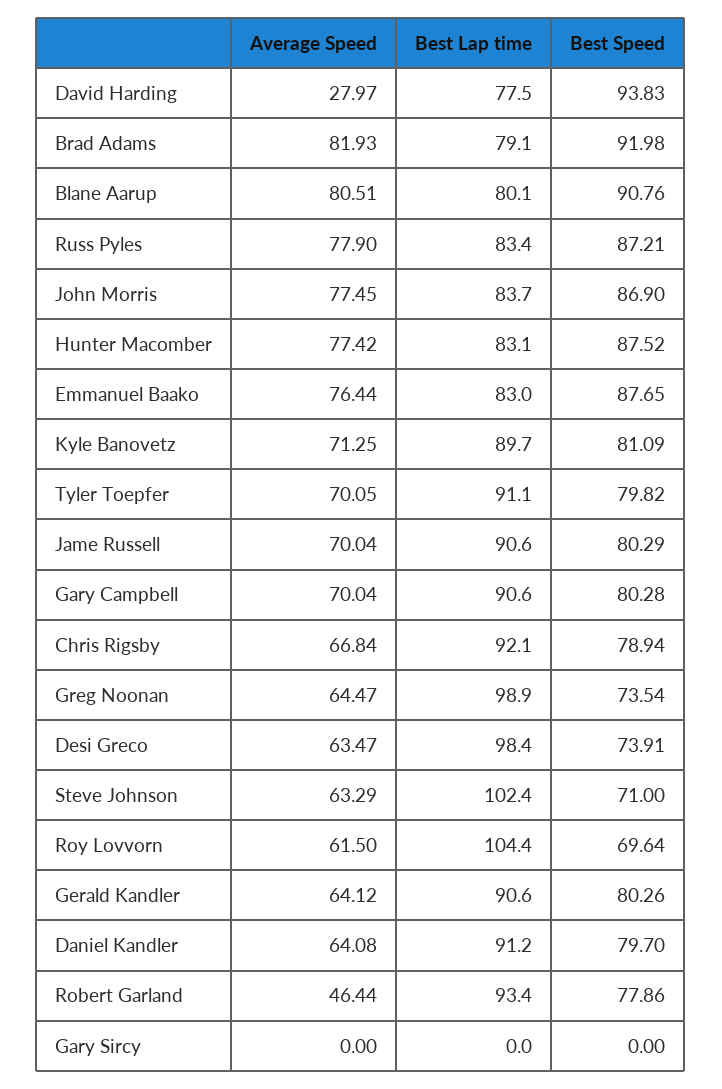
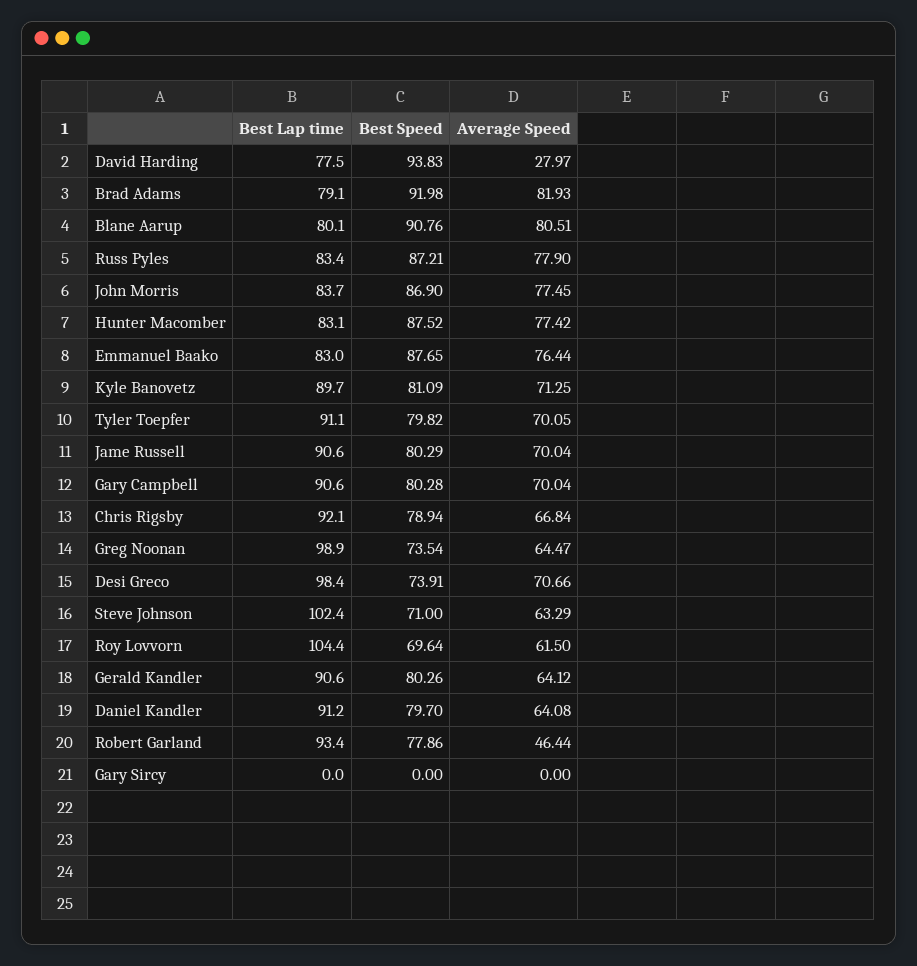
  {
    "Average Speed": {
      "David Harding": 27.97,
      "Brad Adams": 81.93,
      "Blane Aarup": 80.51,
      "Russ Pyles": 77.9,
      "John Morris": 77.45,
      "Hunter Macomber": 77.42,
      "Emmanuel Baako": 76.44,
      "Kyle Banovetz": 71.25,
      "Tyler Toepfer": 70.05,
      "Jame Russell": 70.04,
      "Gary Campbell": 70.04,
      "Chris Rigsby": 66.84,
      "Greg Noonan": 64.47,
-     "Desi Greco": 63.47,
+     "Desi Greco": 70.66,
      "Steve Johnson": 63.29,
      "Roy Lovvorn": 61.5,
      "Gerald Kandler": 64.12,
      "Daniel Kandler": 64.08,
      "Robert Garland": 46.44,
      "Gary Sircy": 0
    },
    "Best Lap time": {
      "David Harding": 77.5,
      "Brad Adams": 79.1,
      "Blane Aarup": 80.1,
      "Russ Pyles": 83.4,
      "John Morris": 83.7,
      "Hunter Macomber": 83.1,
      "Emmanuel Baako": 83,
      "Kyle Banovetz": 89.7,
      "Tyler Toepfer": 91.1,
      "Jame Russell": 90.6,
      "Gary Campbell": 90.6,
      "Chris Rigsby": 92.1,
      "Greg Noonan": 98.9,
      "Desi Greco": 98.4,
      "Steve Johnson": 102.4,
      "Roy Lovvorn": 104.4,
      "Gerald Kandler": 90.6,
      "Daniel Kandler": 91.2,
      "Robert Garland": 93.4,
      "Gary Sircy": 0
    },
    "Best Speed": {
      "David Harding": 93.83,
      "Brad Adams": 91.98,
      "Blane Aarup": 90.76,
      "Russ Pyles": 87.21,
      "John Morris": 86.9,
      "Hunter Macomber": 87.52,
      "Emmanuel Baako": 87.65,
      "Kyle Banovetz": 81.09,
      "Tyler Toepfer": 79.82,
      "Jame Russell": 80.29,
      "Gary Campbell": 80.28,
      "Chris Rigsby": 78.94,
      "Greg Noonan": 73.54,
      "Desi Greco": 73.91,
      "Steve Johnson": 71,
      "Roy Lovvorn": 69.64,
      "Gerald Kandler": 80.26,
      "Daniel Kandler": 79.7,
      "Robert Garland": 77.86,
      "Gary Sircy": 0
    }
  }

